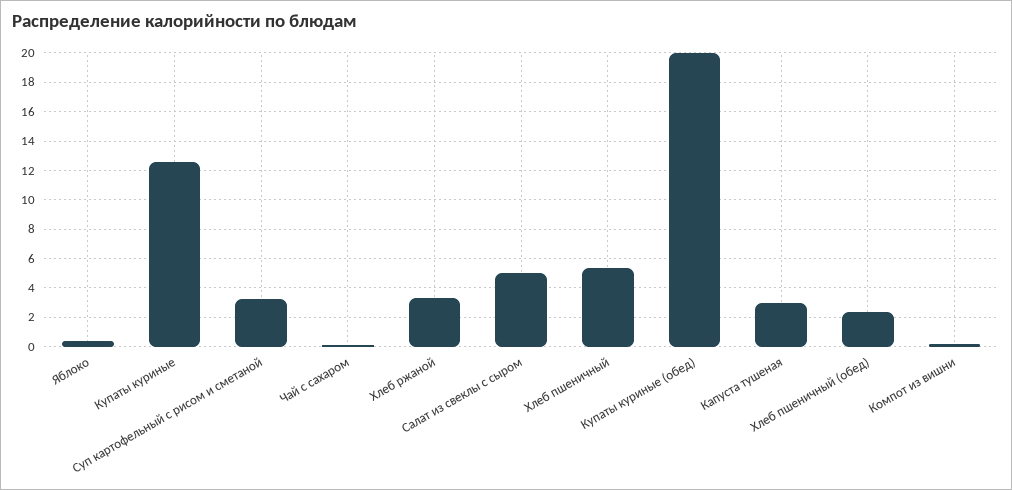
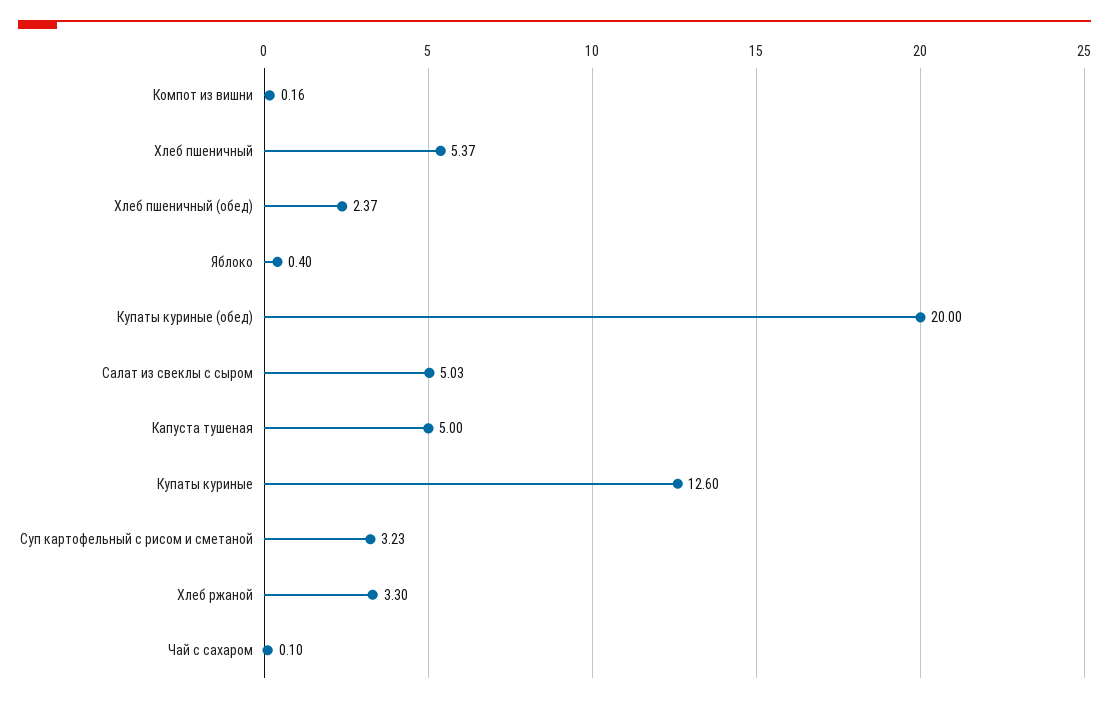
  {
    "Яблоко": 0.4,
    "Купаты куриные": 12.6,
    "Суп картофельный с рисом и сметаной": 3.23,
    "Чай с сахаром": 0.1,
    "Хлеб ржаной": 3.3,
    "Салат из свеклы с сыром": 5.03,
    "Хлеб пшеничный": 5.37,
    "Купаты куриные (обед)": 20,
-   "Капуста тушеная": 3,
+   "Капуста тушеная": 5,
    "Хлеб пшеничный (обед)": 2.37,
    "Компот из вишни": 0.16
  }

